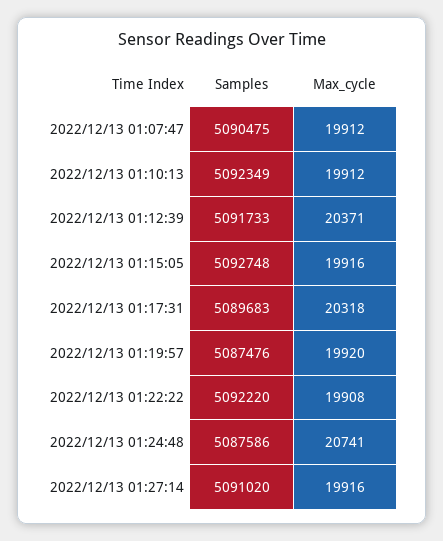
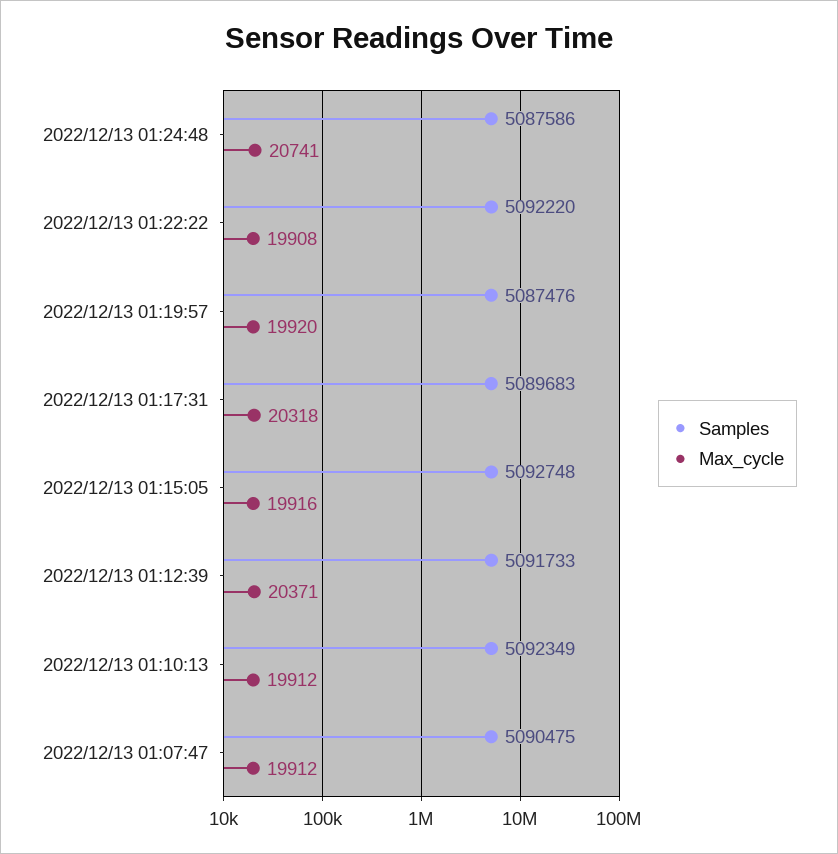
  {
    "Samples": {
      "2022/12/13 01:07:47": 5090475,
      "2022/12/13 01:10:13": 5092349,
      "2022/12/13 01:12:39": 5091733,
      "2022/12/13 01:15:05": 5092748,
      "2022/12/13 01:17:31": 5089683,
      "2022/12/13 01:19:57": 5087476,
      "2022/12/13 01:22:22": 5092220,
-     "2022/12/13 01:24:48": 5087586,
+     "2022/12/13 01:24:48": 5087586
-     "2022/12/13 01:27:14": 5091020
    },
    "Max_cycle": {
      "2022/12/13 01:07:47": 19912,
      "2022/12/13 01:10:13": 19912,
      "2022/12/13 01:12:39": 20371,
      "2022/12/13 01:15:05": 19916,
      "2022/12/13 01:17:31": 20318,
      "2022/12/13 01:19:57": 19920,
      "2022/12/13 01:22:22": 19908,
-     "2022/12/13 01:24:48": 20741,
+     "2022/12/13 01:24:48": 20741
-     "2022/12/13 01:27:14": 19916
    }
  }

